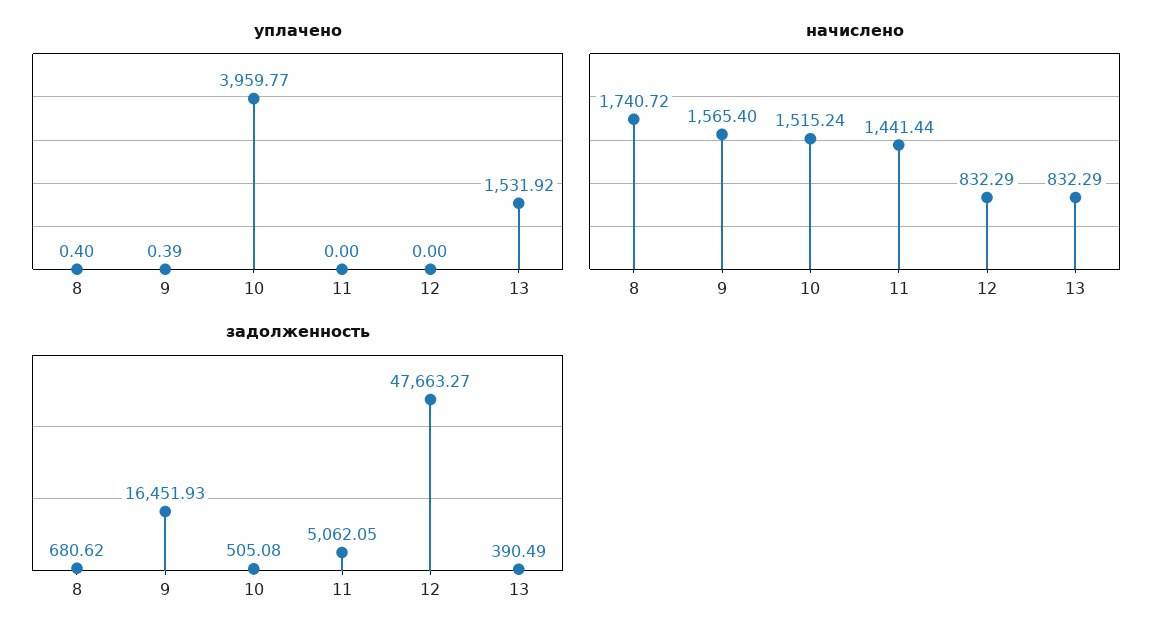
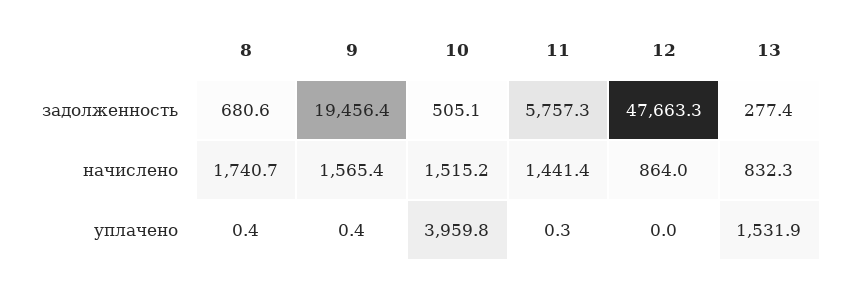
  {
    "уплачено": {
      "8": 0.4,
      "9": 0.39,
      "10": 3959.77,
-     "11": 0,
+     "11": 0.3,
      "12": 0,
      "13": 1531.92
    },
    "начислено": {
      "8": 1740.72,
      "9": 1565.4,
      "10": 1515.24,
      "11": 1441.44,
-     "12": 832.29,
+     "12": 864,
      "13": 832.29
    },
    "задолженность": {
      "8": 680.62,
-     "9": 16451.93,
+     "9": 19456.4,
      "10": 505.08,
-     "11": 5062.05,
+     "11": 5757.3,
      "12": 47663.27,
-     "13": 390.49
+     "13": 277.4
    }
  }

